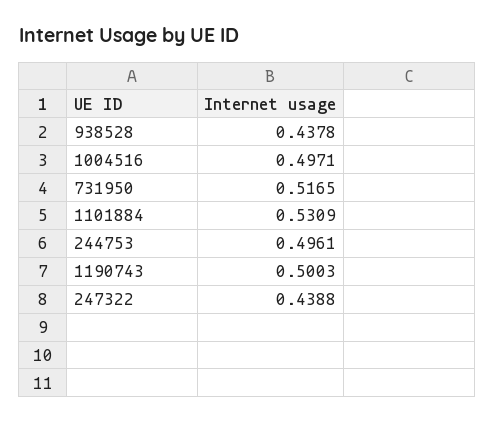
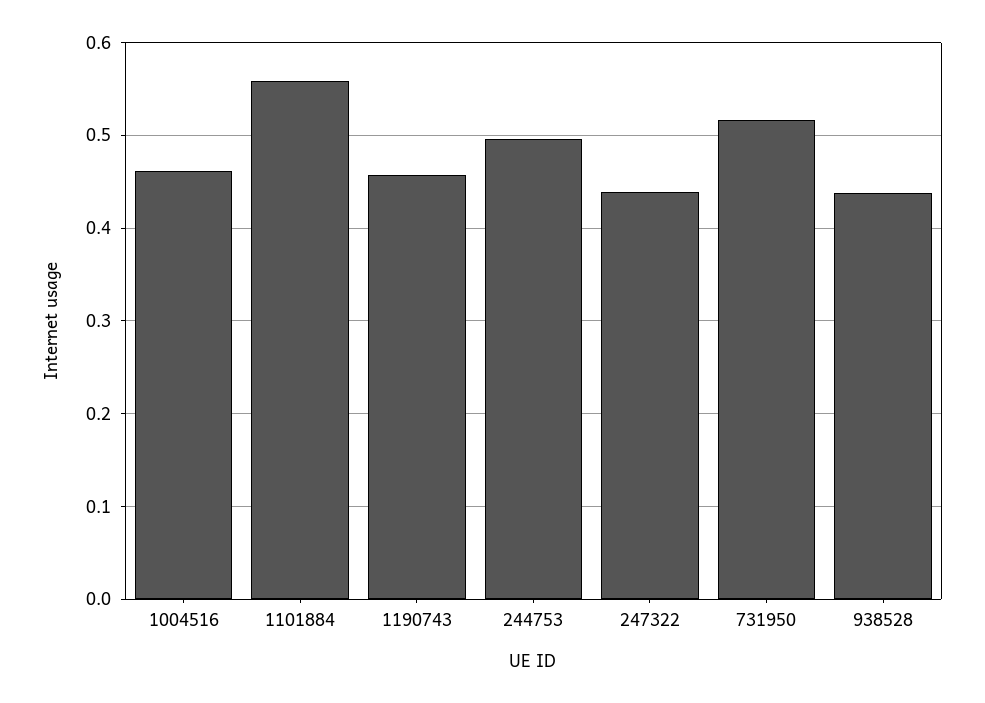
  {
    "938528": 0.4378,
-   "1004516": 0.4971,
+   "1004516": 0.46,
    "731950": 0.5165,
-   "1101884": 0.5309,
+   "1101884": 0.56,
    "244753": 0.4961,
-   "1190743": 0.5003,
+   "1190743": 0.46,
    "247322": 0.4388
  }

